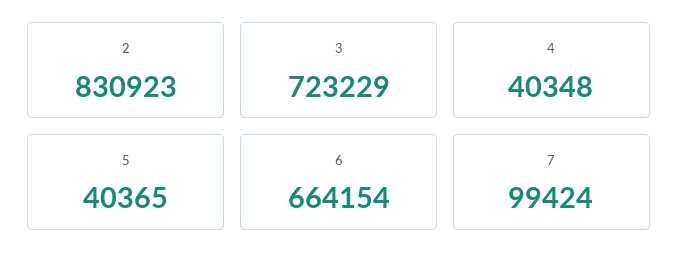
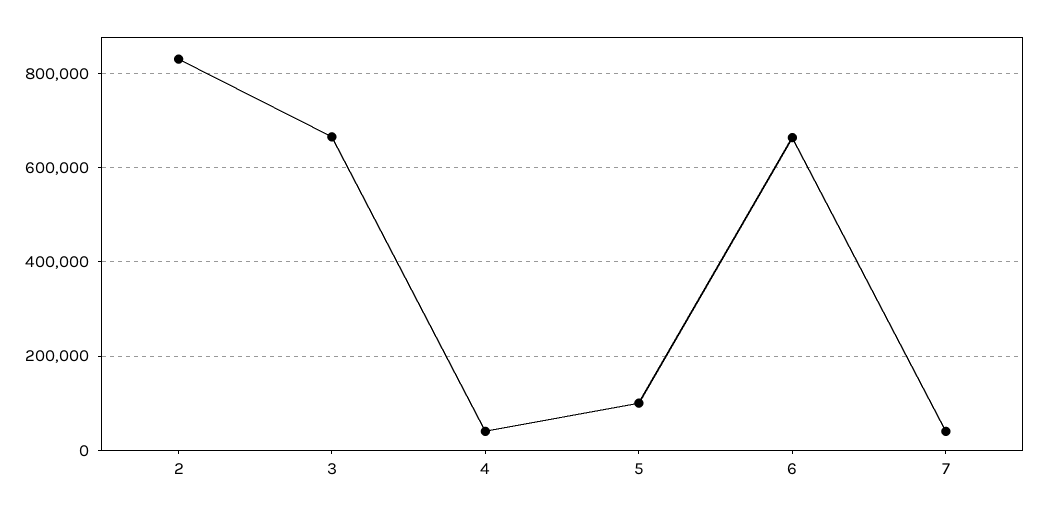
  {
    "2": 830923,
-   "3": 723229,
+   "3": 660000,
    "4": 40348,
-   "5": 40365,
+   "5": 100000,
    "6": 664154,
-   "7": 99424
+   "7": 40000
  }

